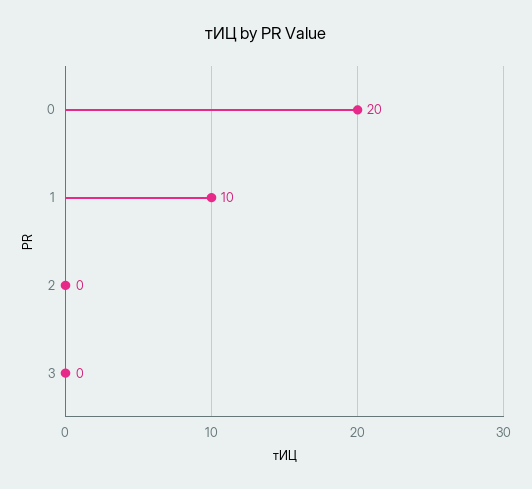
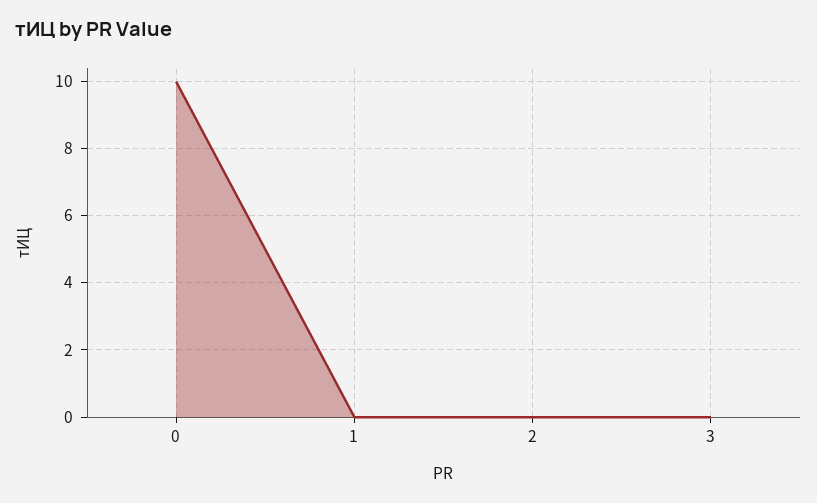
  {
-   "0": 20,
+   "0": 10,
-   "1": 10,
+   "1": 0,
    "2": 0,
    "3": 0
  }

